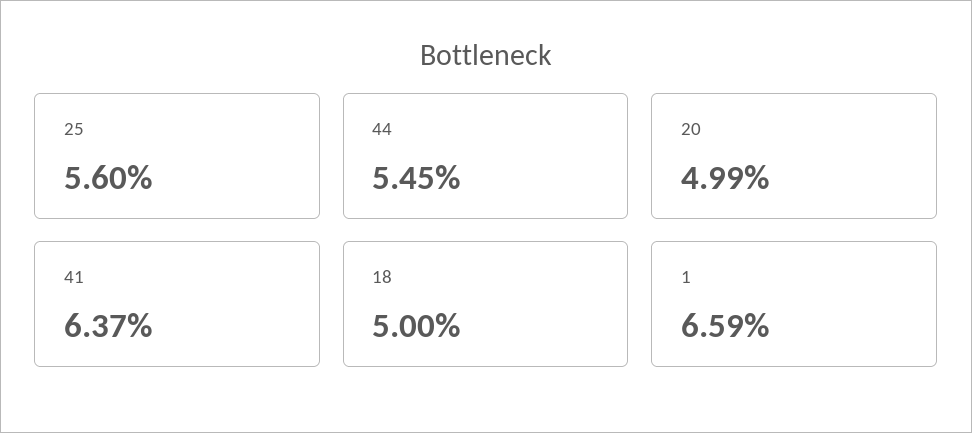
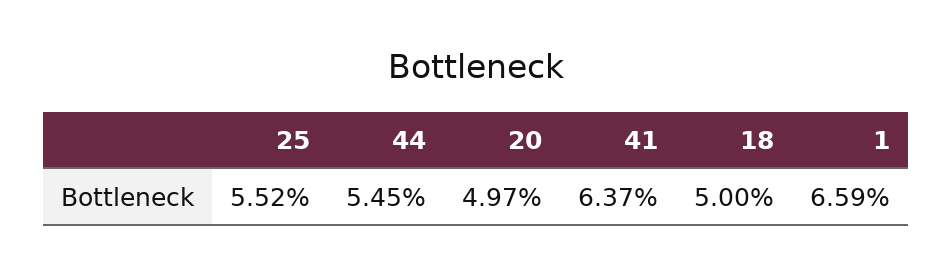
  {
-   "25": 5.6,
+   "25": 5.52,
    "44": 5.45,
-   "20": 4.99,
+   "20": 4.97,
    "41": 6.37,
    "18": 5,
    "1": 6.59
  }

